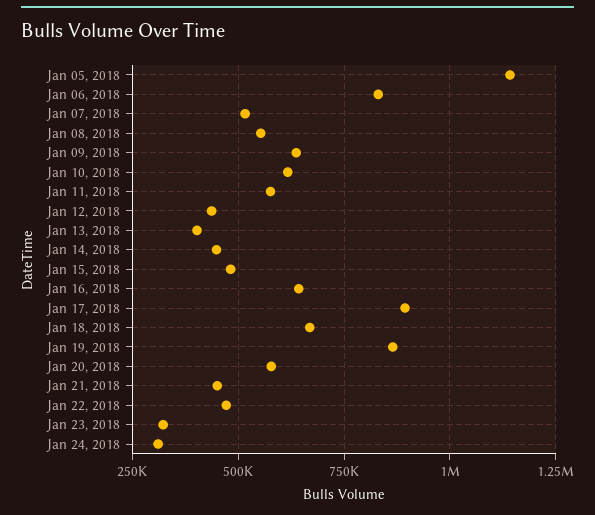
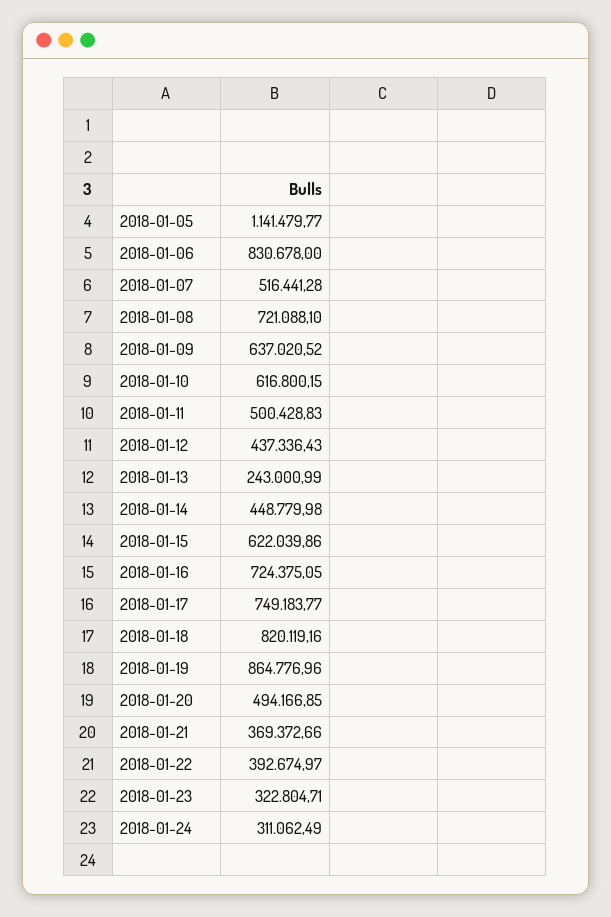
  {
    "Jan 05, 2018": 1141479.77,
    "Jan 06, 2018": 830678,
    "Jan 07, 2018": 516441.28,
-   "Jan 08, 2018": 550000,
+   "Jan 08, 2018": 721088.1,
    "Jan 09, 2018": 637020.52,
    "Jan 10, 2018": 616800.15,
-   "Jan 11, 2018": 575000,
+   "Jan 11, 2018": 500428.83,
    "Jan 12, 2018": 437336.43,
-   "Jan 13, 2018": 400000,
+   "Jan 13, 2018": 243000.99,
    "Jan 14, 2018": 448779.98,
-   "Jan 15, 2018": 475000,
+   "Jan 15, 2018": 622039.86,
-   "Jan 16, 2018": 650000,
+   "Jan 16, 2018": 724375.05,
-   "Jan 17, 2018": 900000,
+   "Jan 17, 2018": 749183.77,
-   "Jan 18, 2018": 675000,
+   "Jan 18, 2018": 820119.16,
    "Jan 19, 2018": 864776.96,
-   "Jan 20, 2018": 575000,
+   "Jan 20, 2018": 494166.85,
-   "Jan 21, 2018": 450000,
+   "Jan 21, 2018": 369372.66,
-   "Jan 22, 2018": 475000,
+   "Jan 22, 2018": 392674.97,
    "Jan 23, 2018": 322804.71,
    "Jan 24, 2018": 311062.49
  }

